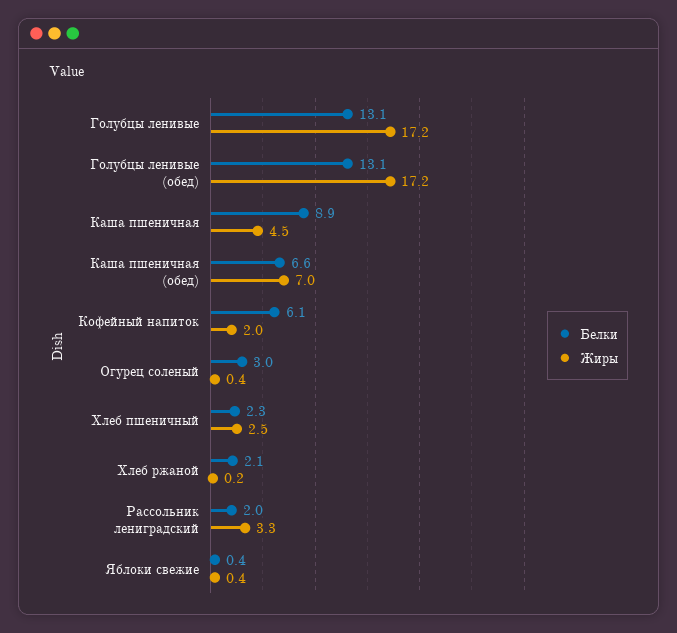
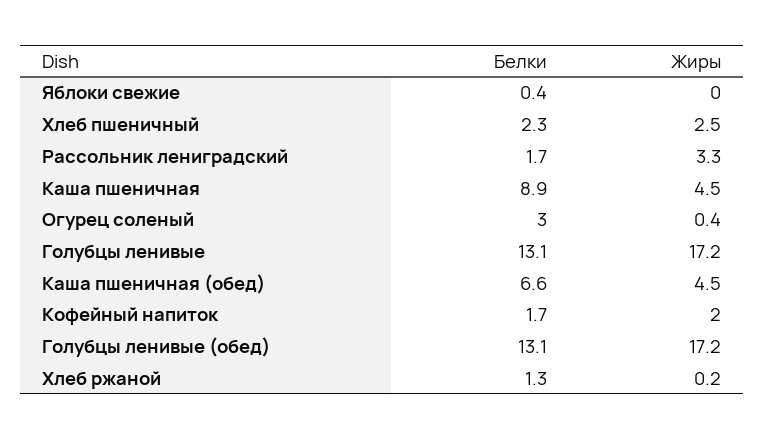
  {
    "Белки": {
      "Голубцы ленивые": 13.1,
      "Голубцы ленивые (обед)": 13.1,
      "Каша пшеничная": 8.9,
      "Каша пшеничная (обед)": 6.6,
-     "Кофейный напиток": 6.1,
+     "Кофейный напиток": 1.7,
      "Огурец соленый": 3,
      "Хлеб пшеничный": 2.3,
-     "Хлеб ржаной": 2.1,
+     "Хлеб ржаной": 1.3,
-     "Рассольник лениградский": 2,
+     "Рассольник лениградский": 1.7,
      "Яблоки свежие": 0.4
    },
    "Жиры": {
      "Голубцы ленивые": 17.2,
      "Голубцы ленивые (обед)": 17.2,
      "Каша пшеничная": 4.5,
-     "Каша пшеничная (обед)": 7,
+     "Каша пшеничная (обед)": 4.5,
      "Кофейный напиток": 2,
      "Огурец соленый": 0.4,
      "Хлеб пшеничный": 2.5,
      "Хлеб ржаной": 0.2,
      "Рассольник лениградский": 3.3,
-     "Яблоки свежие": 0.4
+     "Яблоки свежие": 0
    }
  }

